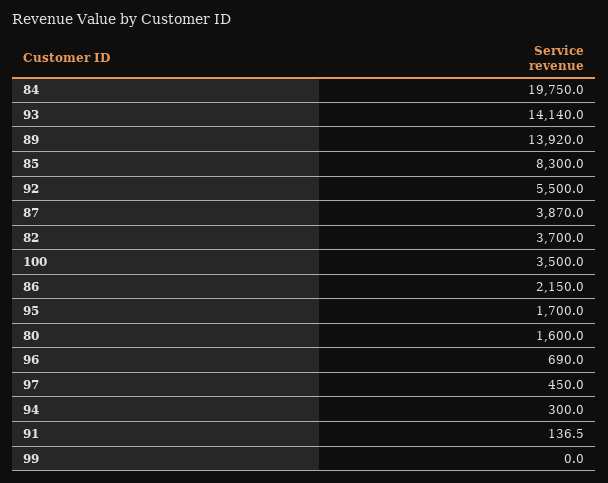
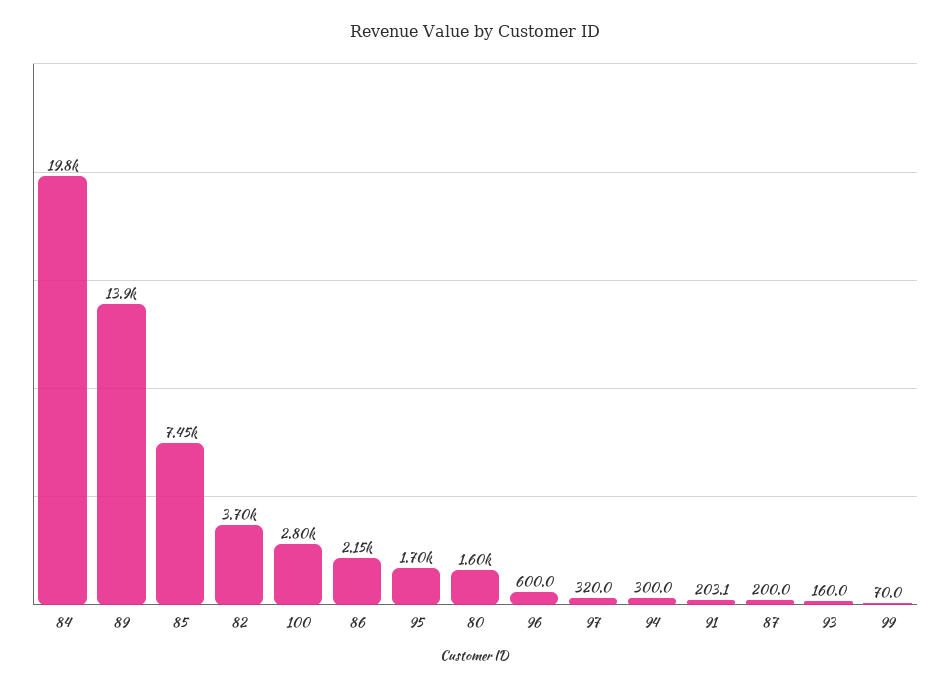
  {
    "84": 19750,
-   "93": 14140,
+   "93": 160,
    "89": 13920,
-   "85": 8300,
+   "85": 7450,
-   "92": 5500,
-   "87": 3870,
+   "87": 200,
    "82": 3700,
-   "100": 3500,
+   "100": 2800,
    "86": 2150,
    "95": 1700,
    "80": 1600,
-   "96": 690,
+   "96": 600,
-   "97": 450,
+   "97": 320,
    "94": 300,
-   "91": 136.5,
+   "91": 203.1,
-   "99": 0
+   "99": 70
  }

